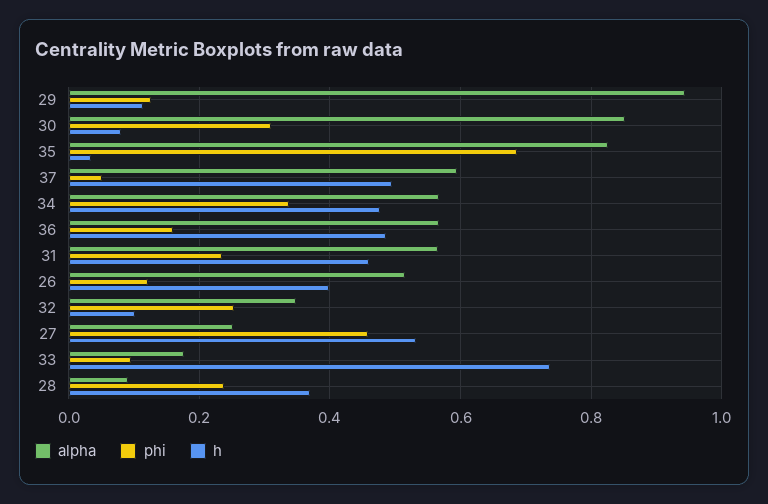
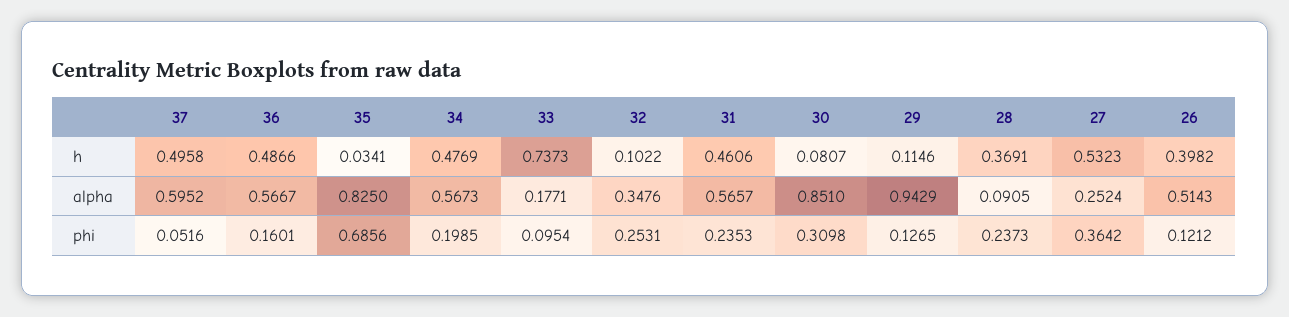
  {
    "alpha": {
      "29": 0.9429,
      "30": 0.851,
      "35": 0.825,
      "37": 0.5952,
      "34": 0.5673,
      "36": 0.5667,
      "31": 0.5657,
      "26": 0.5143,
      "32": 0.3476,
      "27": 0.2524,
      "33": 0.1771,
      "28": 0.0905
    },
    "phi": {
      "29": 0.1265,
      "30": 0.3098,
      "35": 0.6856,
      "37": 0.0516,
-     "34": 0.34,
+     "34": 0.1985,
      "36": 0.1601,
      "31": 0.2353,
      "26": 0.1212,
      "32": 0.2531,
-     "27": 0.46,
+     "27": 0.3642,
      "33": 0.0954,
      "28": 0.2373
    },
    "h": {
      "29": 0.1146,
      "30": 0.0807,
      "35": 0.0341,
      "37": 0.4958,
      "34": 0.4769,
      "36": 0.4866,
      "31": 0.4606,
      "26": 0.3982,
      "32": 0.1022,
      "27": 0.5323,
      "33": 0.7373,
      "28": 0.3691
    }
  }

